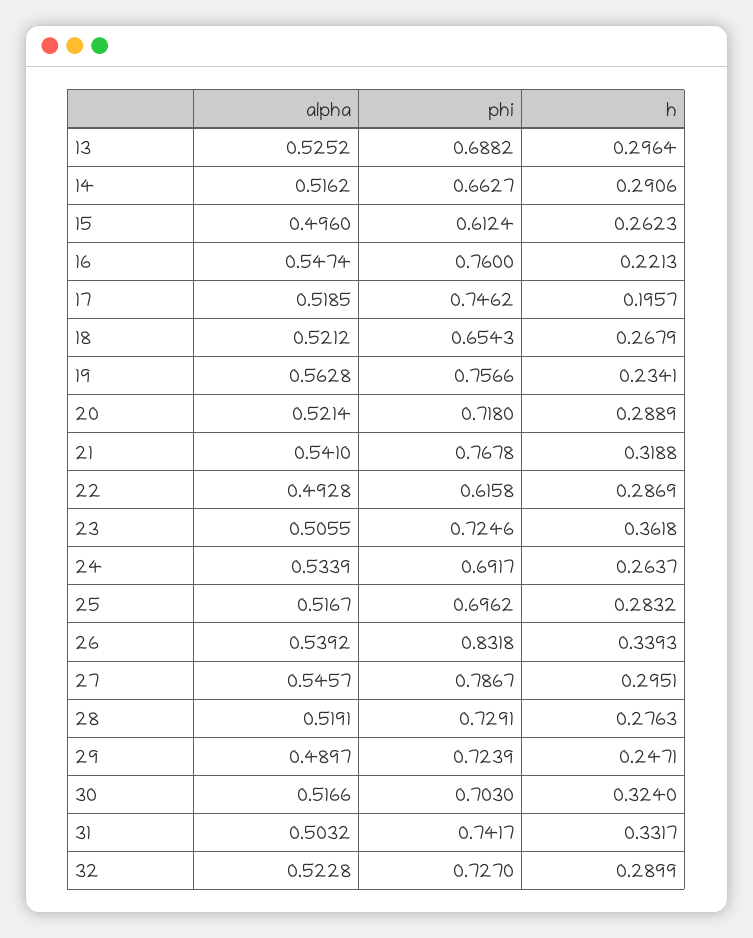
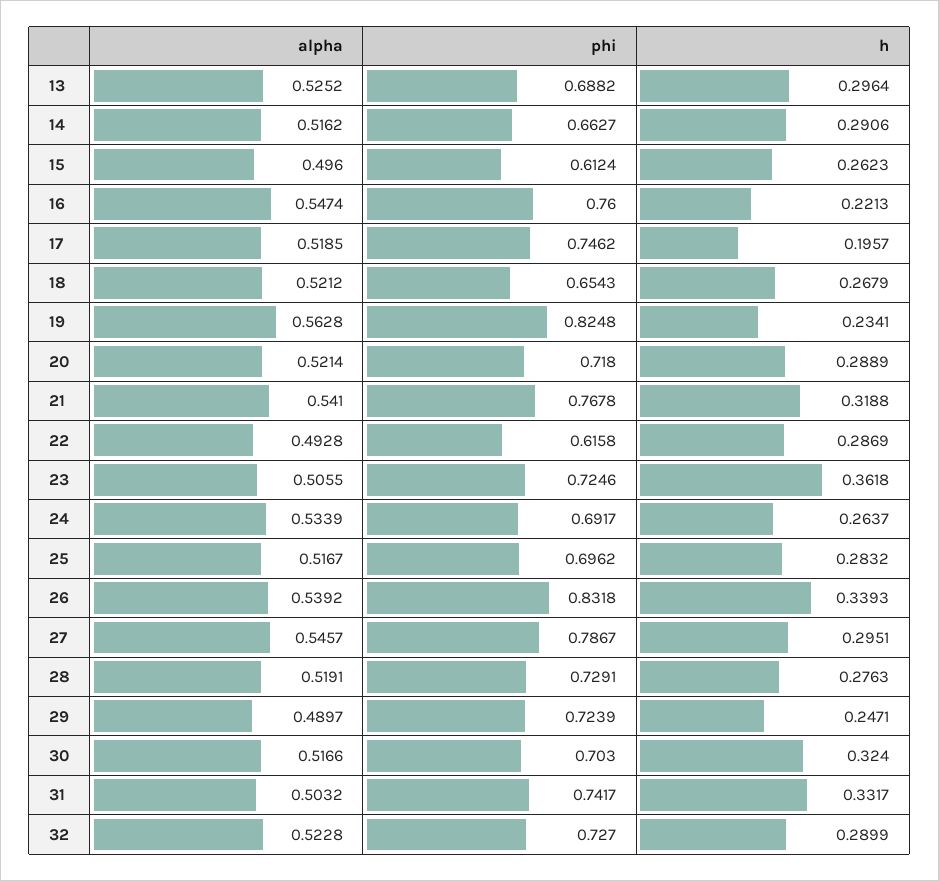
  {
    "alpha": {
      "13": 0.5252,
      "14": 0.5162,
      "15": 0.496,
      "16": 0.5474,
      "17": 0.5185,
      "18": 0.5212,
      "19": 0.5628,
      "20": 0.5214,
      "21": 0.541,
      "22": 0.4928,
      "23": 0.5055,
      "24": 0.5339,
      "25": 0.5167,
      "26": 0.5392,
      "27": 0.5457,
      "28": 0.5191,
      "29": 0.4897,
      "30": 0.5166,
      "31": 0.5032,
      "32": 0.5228
    },
    "phi": {
      "13": 0.6882,
      "14": 0.6627,
      "15": 0.6124,
      "16": 0.76,
      "17": 0.7462,
      "18": 0.6543,
-     "19": 0.7566,
+     "19": 0.8248,
      "20": 0.718,
      "21": 0.7678,
      "22": 0.6158,
      "23": 0.7246,
      "24": 0.6917,
      "25": 0.6962,
      "26": 0.8318,
      "27": 0.7867,
      "28": 0.7291,
      "29": 0.7239,
      "30": 0.703,
      "31": 0.7417,
      "32": 0.727
    },
    "h": {
      "13": 0.2964,
      "14": 0.2906,
      "15": 0.2623,
      "16": 0.2213,
      "17": 0.1957,
      "18": 0.2679,
      "19": 0.2341,
      "20": 0.2889,
      "21": 0.3188,
      "22": 0.2869,
      "23": 0.3618,
      "24": 0.2637,
      "25": 0.2832,
      "26": 0.3393,
      "27": 0.2951,
      "28": 0.2763,
      "29": 0.2471,
      "30": 0.324,
      "31": 0.3317,
      "32": 0.2899
    }
  }

